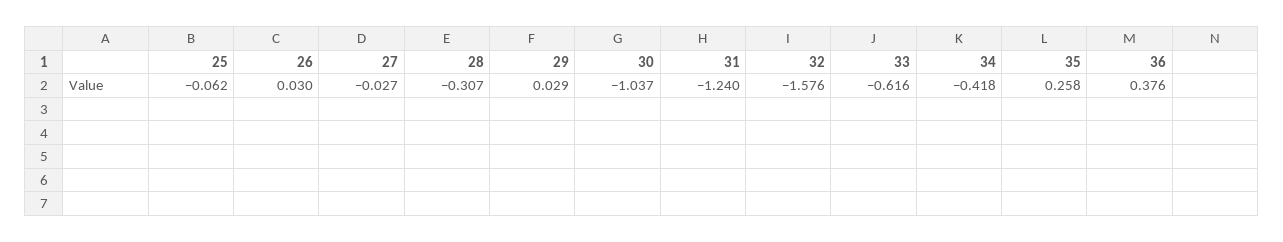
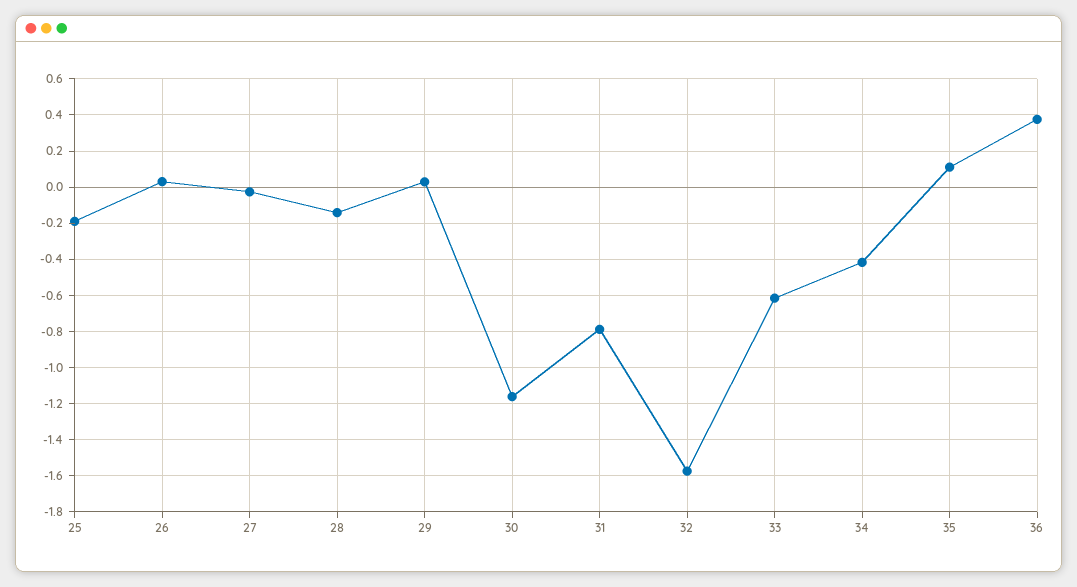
  {
-   "25": -0.062,
+   "25": -0.2,
    "26": 0.03,
    "27": -0.027,
-   "28": -0.307,
+   "28": -0.15,
    "29": 0.029,
-   "30": -1.037,
+   "30": -1.15,
-   "31": -1.24,
+   "31": -0.8,
    "32": -1.576,
    "33": -0.616,
    "34": -0.418,
-   "35": 0.258,
+   "35": 0.1,
    "36": 0.376
  }

